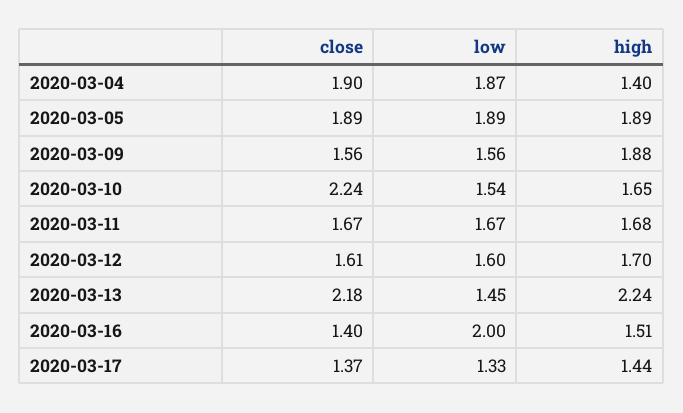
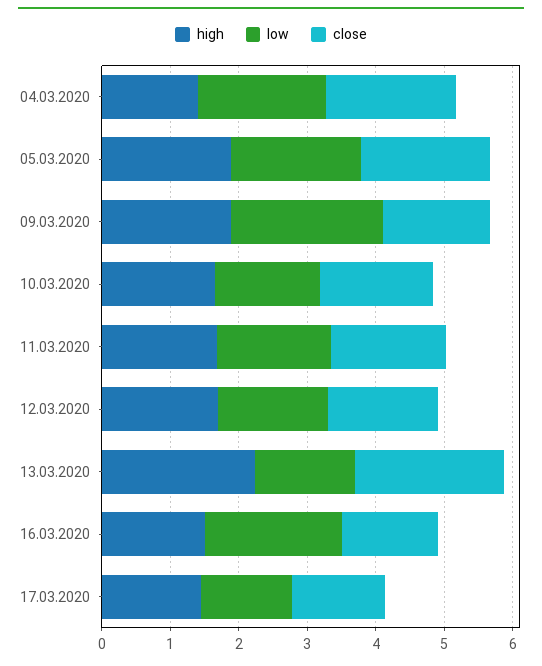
  {
    "close": {
      "2020-03-04": 1.9,
      "2020-03-05": 1.89,
      "2020-03-09": 1.56,
-     "2020-03-10": 2.24,
+     "2020-03-10": 1.6,
      "2020-03-11": 1.67,
      "2020-03-12": 1.61,
      "2020-03-13": 2.18,
      "2020-03-16": 1.4,
      "2020-03-17": 1.37
    },
    "low": {
      "2020-03-04": 1.87,
      "2020-03-05": 1.89,
-     "2020-03-09": 1.56,
+     "2020-03-09": 2.2,
      "2020-03-10": 1.54,
      "2020-03-11": 1.67,
      "2020-03-12": 1.6,
      "2020-03-13": 1.45,
      "2020-03-16": 2,
      "2020-03-17": 1.33
    },
    "high": {
      "2020-03-04": 1.4,
      "2020-03-05": 1.89,
      "2020-03-09": 1.88,
      "2020-03-10": 1.65,
      "2020-03-11": 1.68,
      "2020-03-12": 1.7,
      "2020-03-13": 2.24,
      "2020-03-16": 1.51,
      "2020-03-17": 1.44
    }
  }

